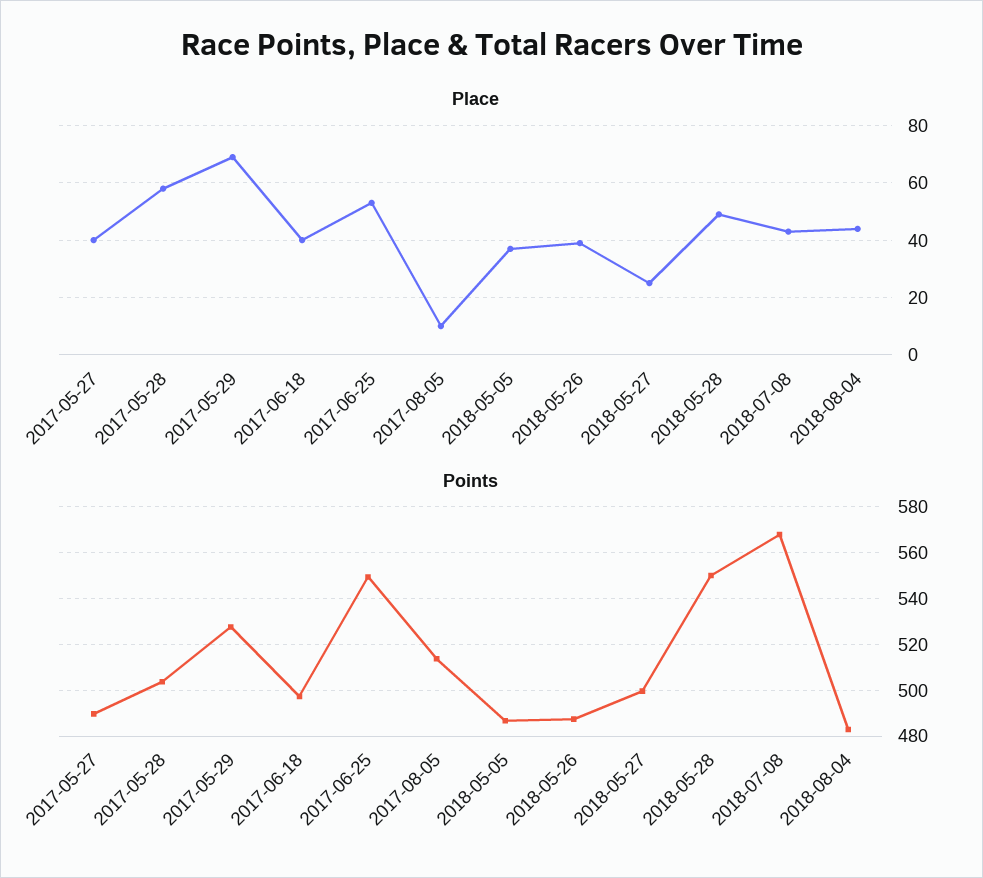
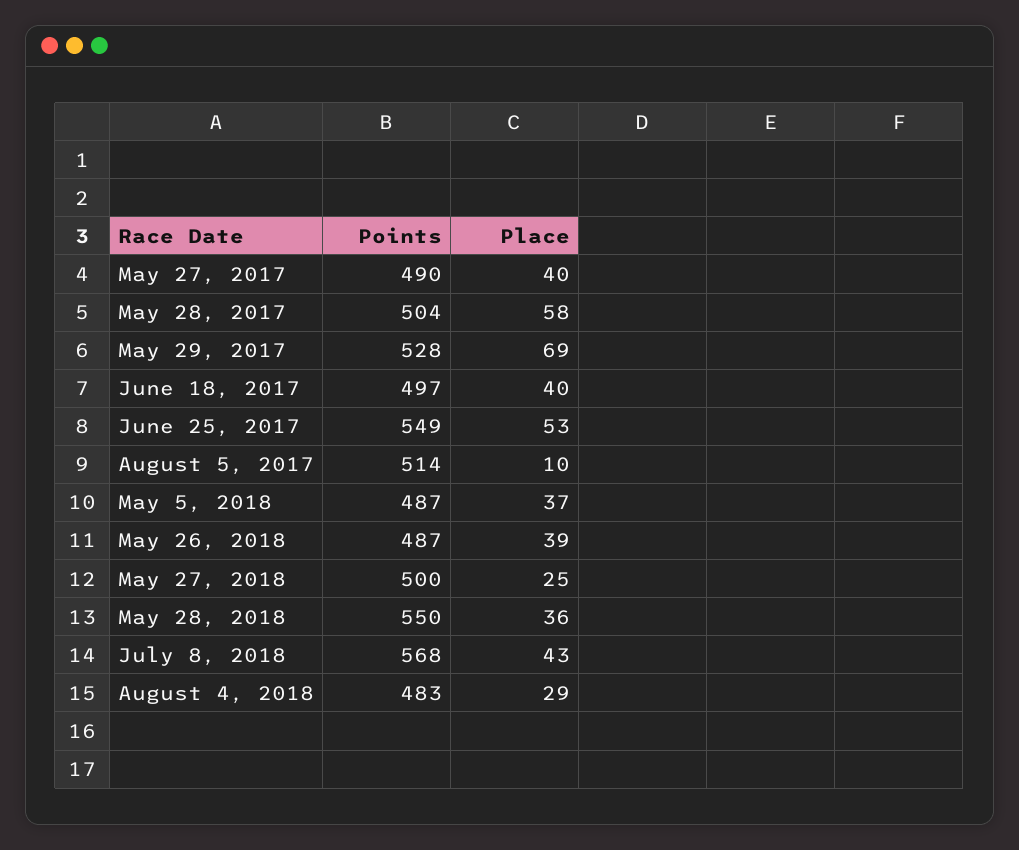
  {
    "Place": {
      "2017-05-27": 40,
      "2017-05-28": 58,
      "2017-05-29": 69,
      "2017-06-18": 40,
      "2017-06-25": 53,
      "2017-08-05": 10,
      "2018-05-05": 37,
      "2018-05-26": 39,
      "2018-05-27": 25,
-     "2018-05-28": 50,
+     "2018-05-28": 36,
      "2018-07-08": 43,
-     "2018-08-04": 45
+     "2018-08-04": 29
    },
    "Points": {
      "2017-05-27": 490,
      "2017-05-28": 504,
      "2017-05-29": 528,
      "2017-06-18": 497,
      "2017-06-25": 549,
      "2017-08-05": 514,
      "2018-05-05": 487,
      "2018-05-26": 487,
      "2018-05-27": 500,
      "2018-05-28": 550,
      "2018-07-08": 568,
      "2018-08-04": 483
    }
  }

